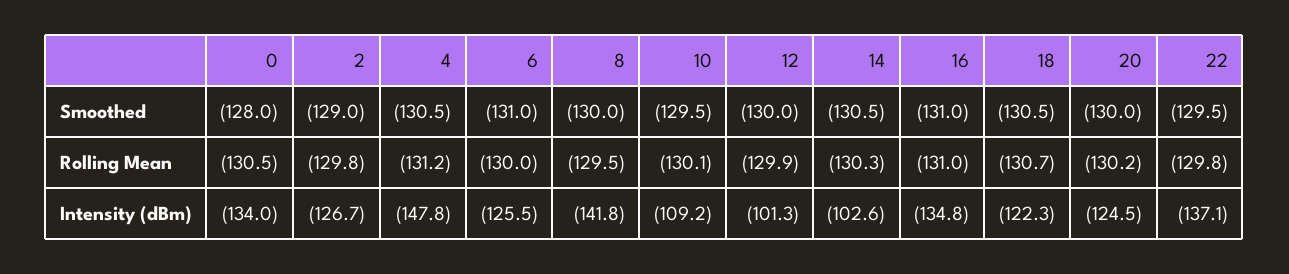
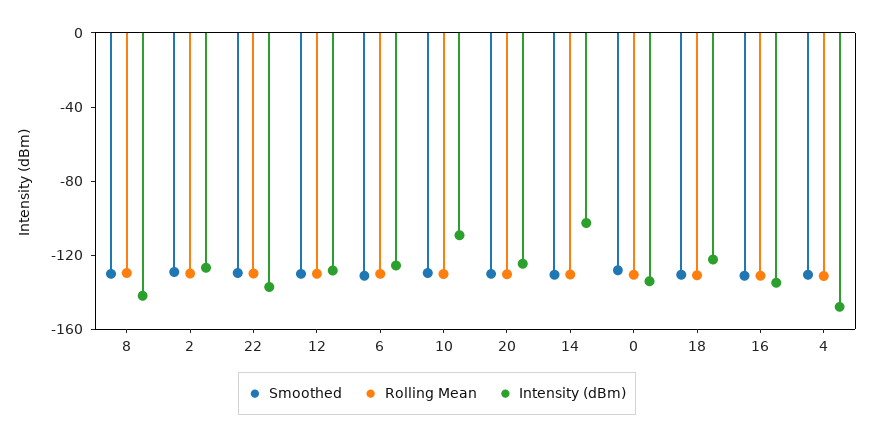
  {
    "Smoothed": {
      "0": -128,
      "2": -129,
      "4": -130.5,
      "6": -131,
      "8": -130,
      "10": -129.5,
      "12": -130,
      "14": -130.5,
      "16": -131,
      "18": -130.5,
      "20": -130,
      "22": -129.5
    },
    "Rolling Mean": {
      "0": -130.5,
      "2": -129.8,
      "4": -131.2,
      "6": -130,
      "8": -129.5,
      "10": -130.1,
      "12": -129.9,
      "14": -130.3,
      "16": -131,
      "18": -130.7,
      "20": -130.2,
      "22": -129.8
    },
    "Intensity (dBm)": {
      "0": -134,
      "2": -126.7,
      "4": -147.8,
      "6": -125.5,
      "8": -141.8,
      "10": -109.2,
-     "12": -101.3,
+     "12": -130,
      "14": -102.6,
      "16": -134.8,
      "18": -122.3,
      "20": -124.5,
      "22": -137.1
    }
  }

